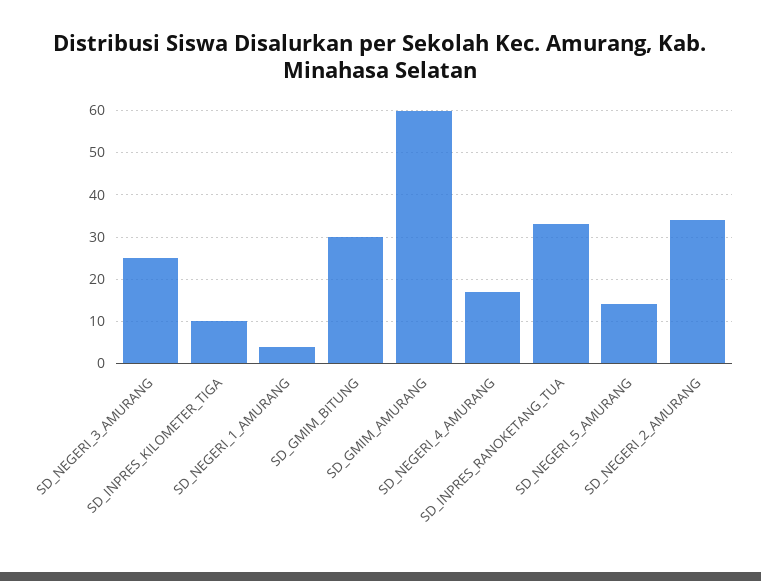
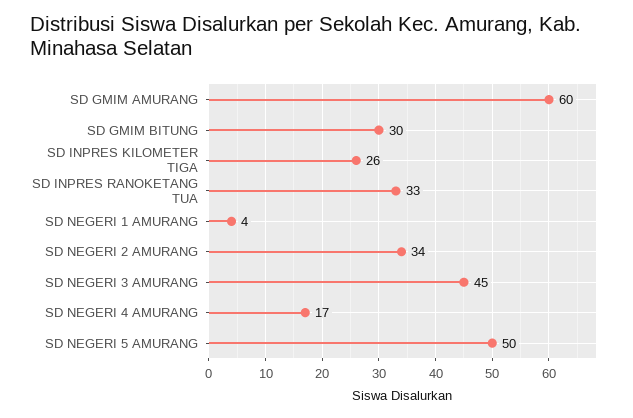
  {
-   "SD_NEGERI_3_AMURANG": 25,
+   "SD_NEGERI_3_AMURANG": 45,
-   "SD_INPRES_KILOMETER_TIGA": 10,
+   "SD_INPRES_KILOMETER_TIGA": 26,
    "SD_NEGERI_1_AMURANG": 4,
    "SD_GMIM_BITUNG": 30,
    "SD_GMIM_AMURANG": 60,
    "SD_NEGERI_4_AMURANG": 17,
    "SD_INPRES_RANOKETANG_TUA": 33,
-   "SD_NEGERI_5_AMURANG": 15,
+   "SD_NEGERI_5_AMURANG": 50,
    "SD_NEGERI_2_AMURANG": 34
  }

